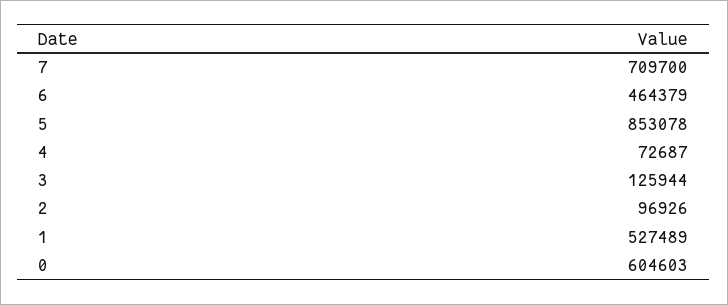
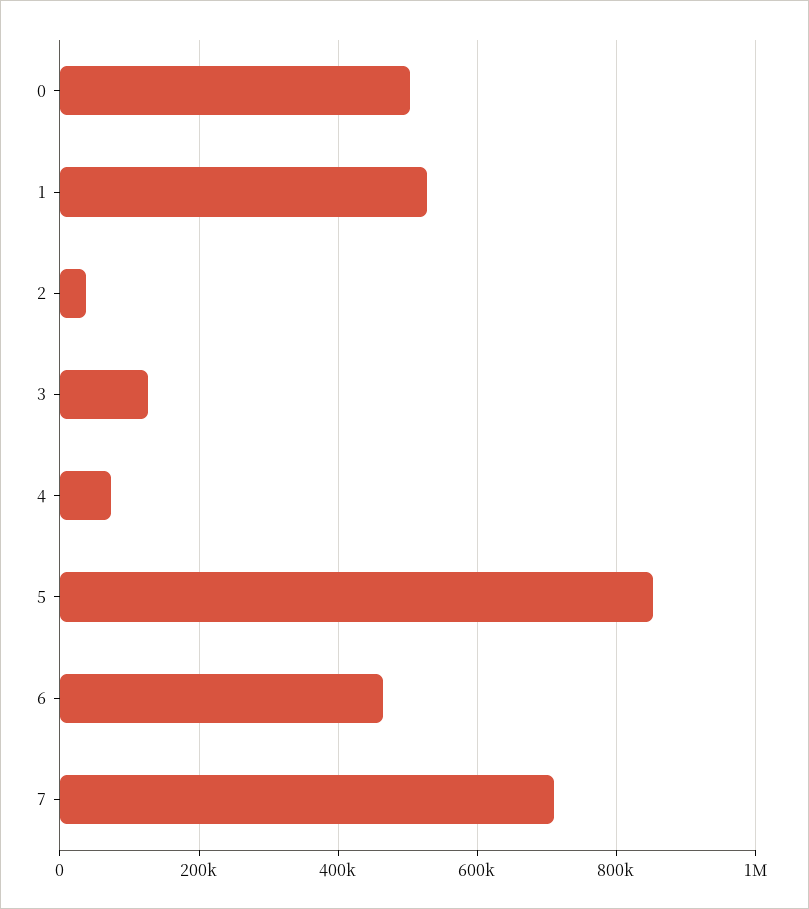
  {
    "7": 709700,
    "6": 464379,
    "5": 853078,
    "4": 72687,
    "3": 125944,
-   "2": 96926,
+   "2": 40000,
    "1": 527489,
-   "0": 604603
+   "0": 500000
  }

